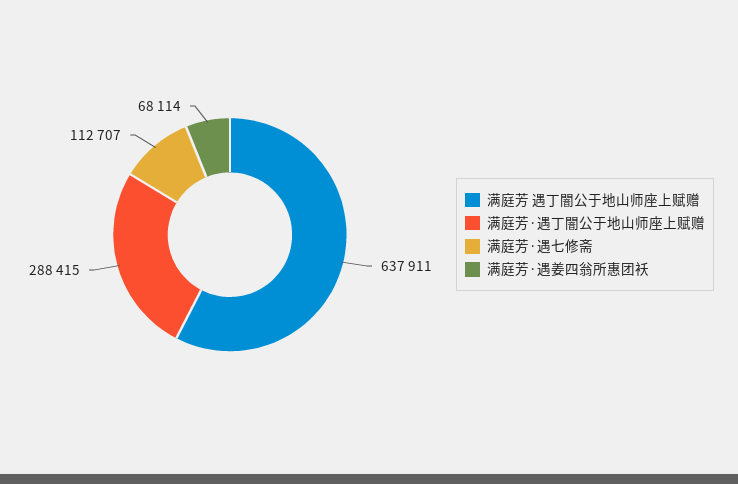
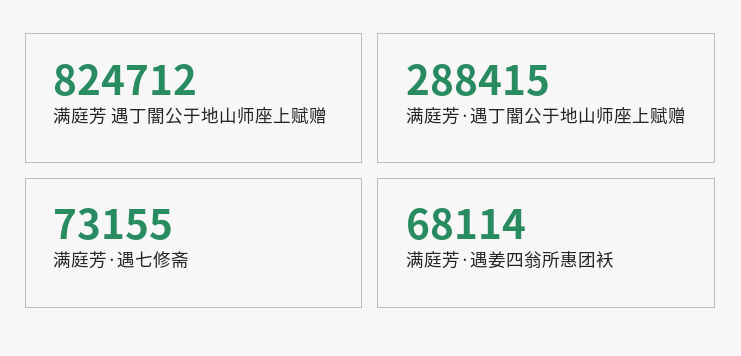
  {
-   "满庭芳 遇丁闇公于地山师座上赋赠": 637911,
+   "满庭芳 遇丁闇公于地山师座上赋赠": 824712,
    "满庭芳·遇丁闇公于地山师座上赋赠": 288415,
-   "满庭芳·遇七修斋": 112707,
+   "满庭芳·遇七修斋": 73155,
    "满庭芳·遇姜四翁所惠团袄": 68114
  }

